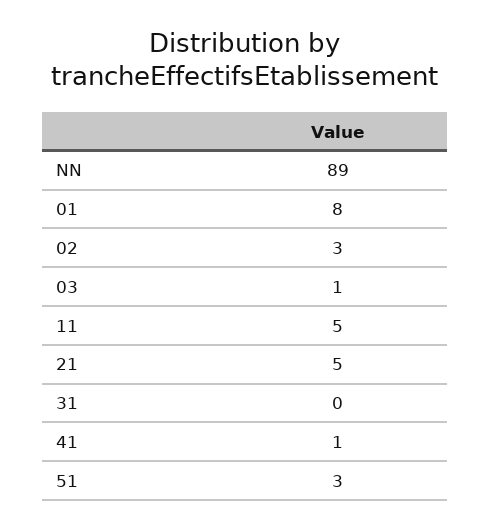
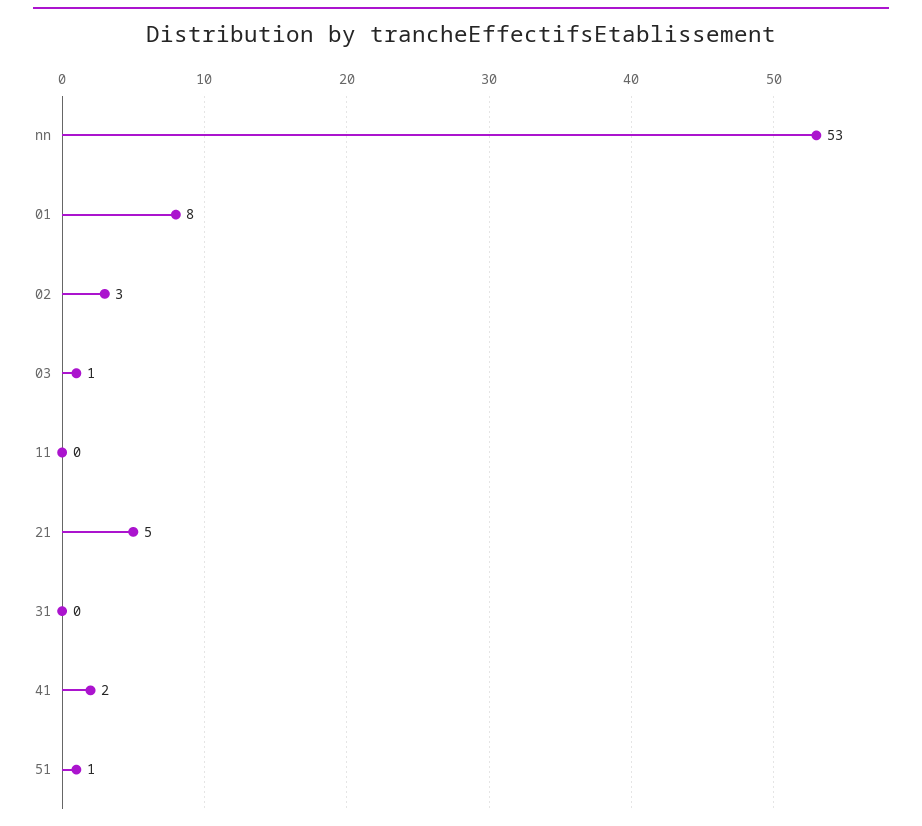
  {
-   "NN": 89,
+   "NN": 53,
    "01": 8,
    "02": 3,
    "03": 1,
-   "11": 5,
+   "11": 0,
    "21": 5,
    "31": 0,
-   "41": 1,
+   "41": 2,
-   "51": 3
+   "51": 1
  }

